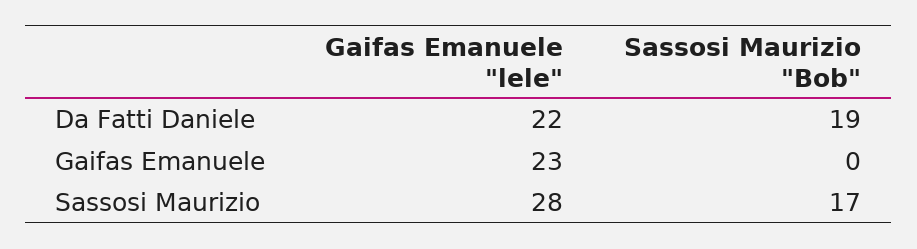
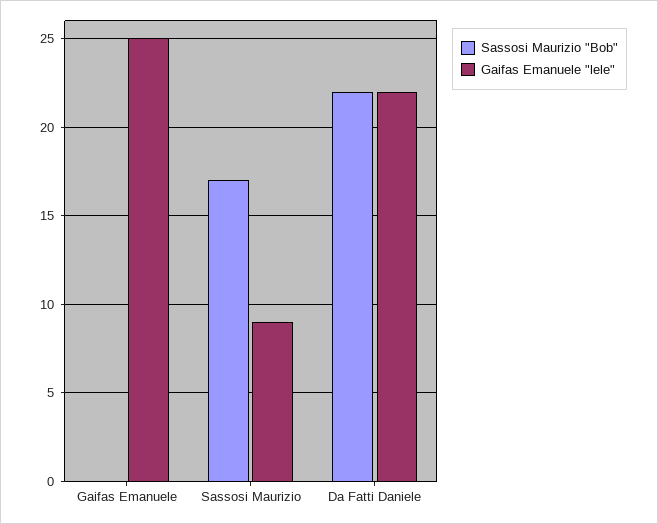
  {
    "Gaifas Emanuele \"lele\"": {
      "Da Fatti Daniele": 22,
-     "Gaifas Emanuele": 23,
+     "Gaifas Emanuele": 25,
-     "Sassosi Maurizio": 28
+     "Sassosi Maurizio": 9
    },
    "Sassosi Maurizio \"Bob\"": {
-     "Da Fatti Daniele": 19,
+     "Da Fatti Daniele": 22,
      "Gaifas Emanuele": 0,
      "Sassosi Maurizio": 17
    }
  }

